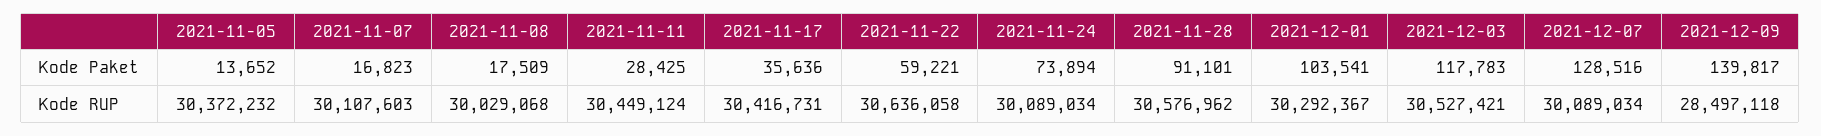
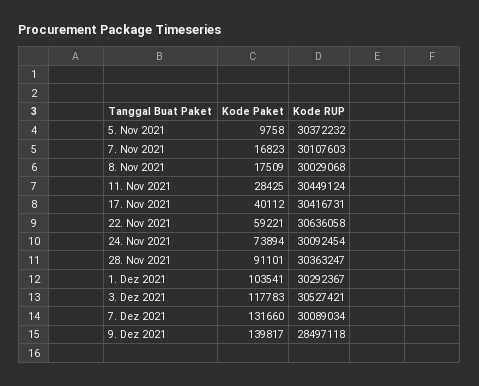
  {
    "2021-11-05": {
-     "Kode Paket": 13652,
+     "Kode Paket": 9758,
      "Kode RUP": 30372232
    },
    "2021-11-07": {
      "Kode Paket": 16823,
      "Kode RUP": 30107603
    },
    "2021-11-08": {
      "Kode Paket": 17509,
      "Kode RUP": 30029068
    },
    "2021-11-11": {
      "Kode Paket": 28425,
      "Kode RUP": 30449124
    },
    "2021-11-17": {
-     "Kode Paket": 35636,
+     "Kode Paket": 40112,
      "Kode RUP": 30416731
    },
    "2021-11-22": {
      "Kode Paket": 59221,
      "Kode RUP": 30636058
    },
    "2021-11-24": {
      "Kode Paket": 73894,
-     "Kode RUP": 30089034
+     "Kode RUP": 30092454
    },
    "2021-11-28": {
      "Kode Paket": 91101,
-     "Kode RUP": 30576962
+     "Kode RUP": 30363247
    },
    "2021-12-01": {
      "Kode Paket": 103541,
      "Kode RUP": 30292367
    },
    "2021-12-03": {
      "Kode Paket": 117783,
      "Kode RUP": 30527421
    },
    "2021-12-07": {
-     "Kode Paket": 128516,
+     "Kode Paket": 131660,
      "Kode RUP": 30089034
    },
    "2021-12-09": {
      "Kode Paket": 139817,
      "Kode RUP": 28497118
    }
  }

